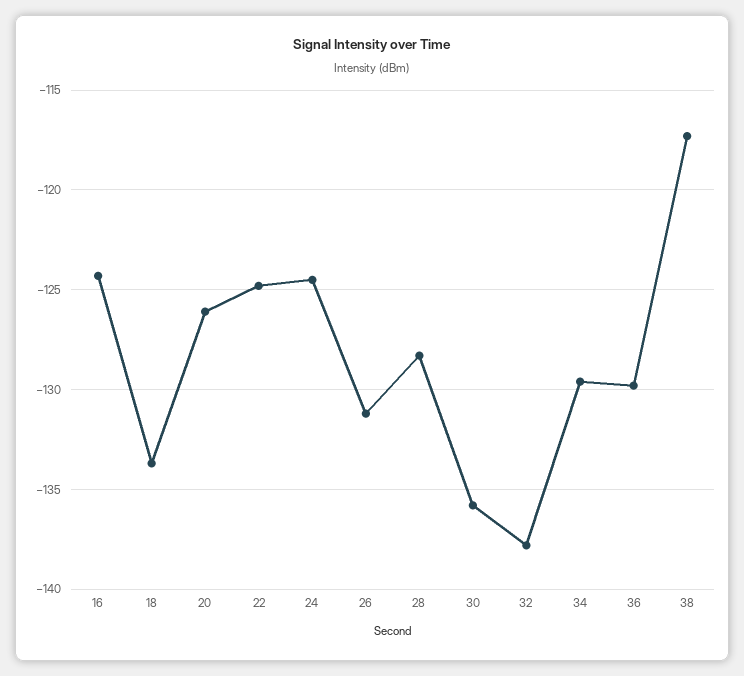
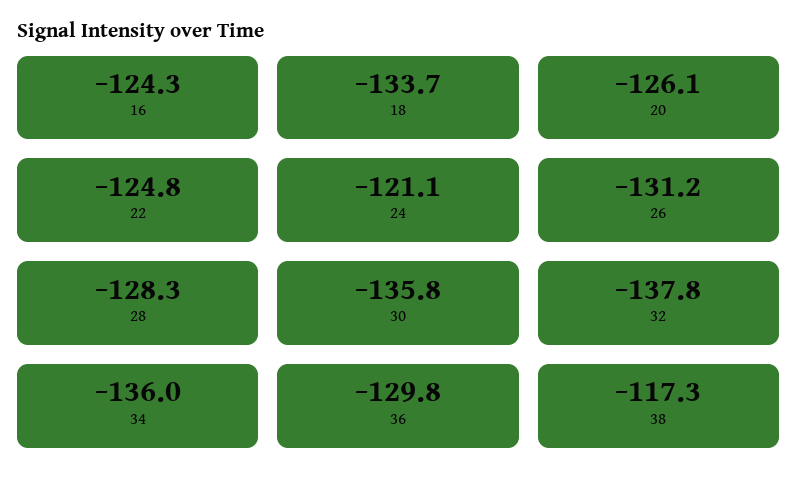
  {
    "16": -124.3,
    "18": -133.7,
    "20": -126.1,
    "22": -124.8,
-   "24": -124.5,
+   "24": -121.1,
    "26": -131.2,
    "28": -128.3,
    "30": -135.8,
    "32": -137.8,
-   "34": -129.5,
+   "34": -136,
    "36": -129.8,
    "38": -117.3
  }

